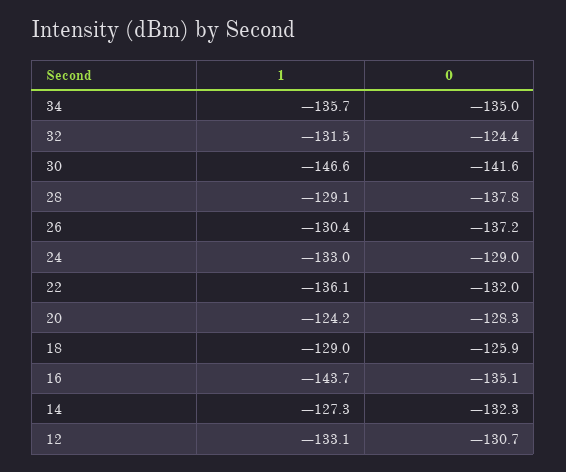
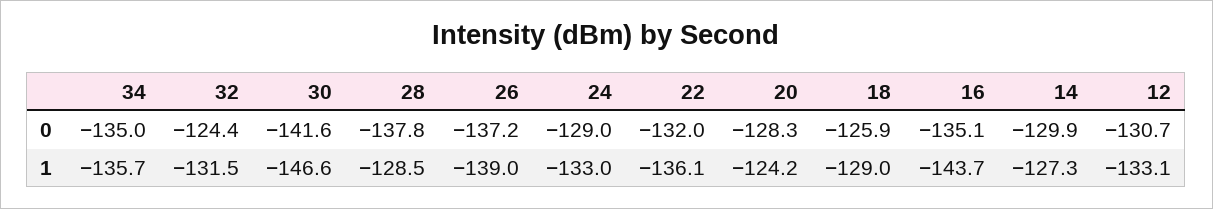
  {
    "1": {
      "34": -135.7,
      "32": -131.5,
      "30": -146.6,
-     "28": -129.1,
+     "28": -128.5,
-     "26": -130.4,
+     "26": -139,
      "24": -133,
      "22": -136.1,
      "20": -124.2,
      "18": -129,
      "16": -143.7,
      "14": -127.3,
      "12": -133.1
    },
    "0": {
      "34": -135,
      "32": -124.4,
      "30": -141.6,
      "28": -137.8,
      "26": -137.2,
      "24": -129,
      "22": -132,
      "20": -128.3,
      "18": -125.9,
      "16": -135.1,
-     "14": -132.3,
+     "14": -129.9,
      "12": -130.7
    }
  }

